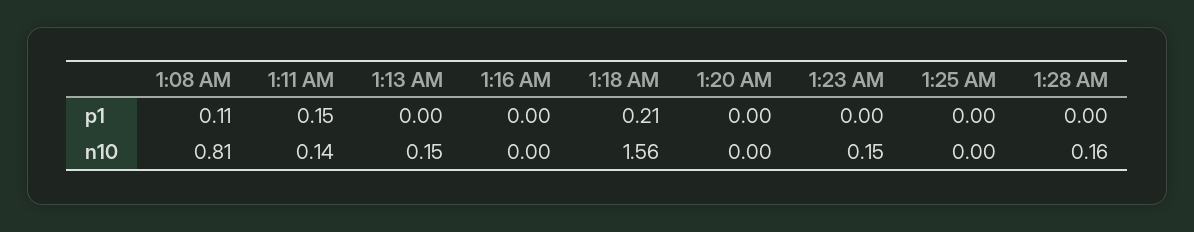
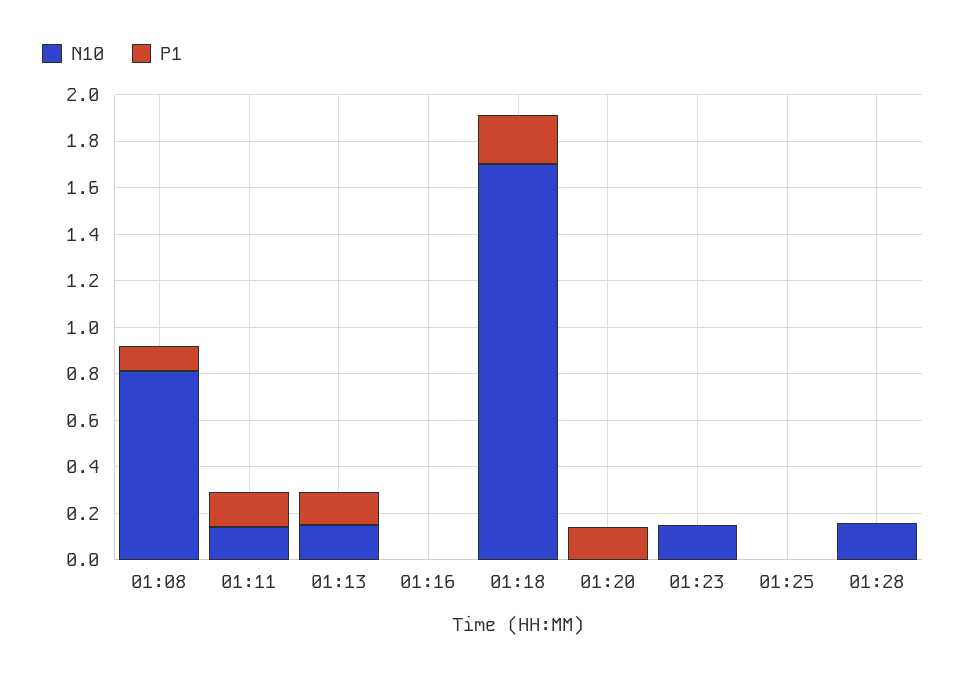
  {
    "p1": {
      "1:08 AM": 0.11,
      "1:11 AM": 0.15,
-     "1:13 AM": 0,
+     "1:13 AM": 0.15,
      "1:16 AM": 0,
      "1:18 AM": 0.21,
-     "1:20 AM": 0,
+     "1:20 AM": 0.15,
      "1:23 AM": 0,
      "1:25 AM": 0,
      "1:28 AM": 0
    },
    "n10": {
      "1:08 AM": 0.81,
      "1:11 AM": 0.14,
      "1:13 AM": 0.15,
      "1:16 AM": 0,
-     "1:18 AM": 1.56,
+     "1:18 AM": 1.7,
      "1:20 AM": 0,
      "1:23 AM": 0.15,
      "1:25 AM": 0,
      "1:28 AM": 0.16
    }
  }

